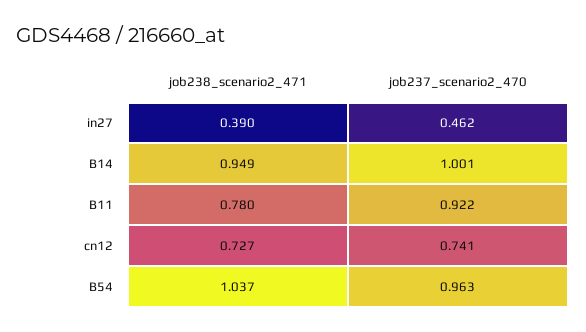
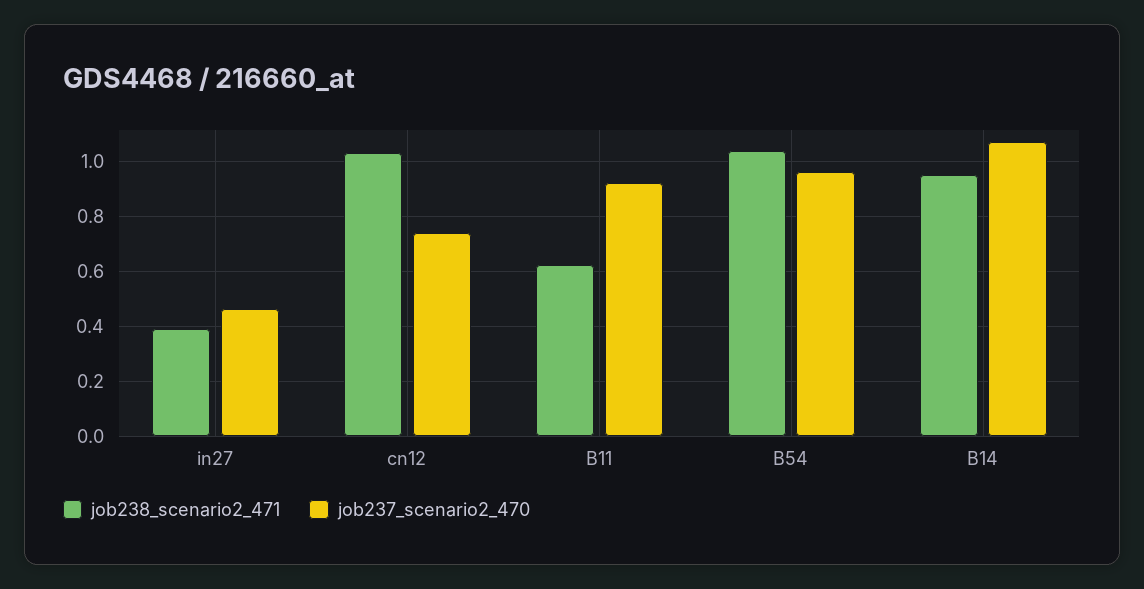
  {
    "job238_scenario2_471": {
      "in27": 0.39,
      "B14": 0.949,
-     "B11": 0.78,
+     "B11": 0.625,
-     "cn12": 0.727,
+     "cn12": 1.025,
      "B54": 1.037
    },
    "job237_scenario2_470": {
      "in27": 0.462,
-     "B14": 1.001,
+     "B14": 1.075,
      "B11": 0.922,
      "cn12": 0.741,
      "B54": 0.963
    }
  }

